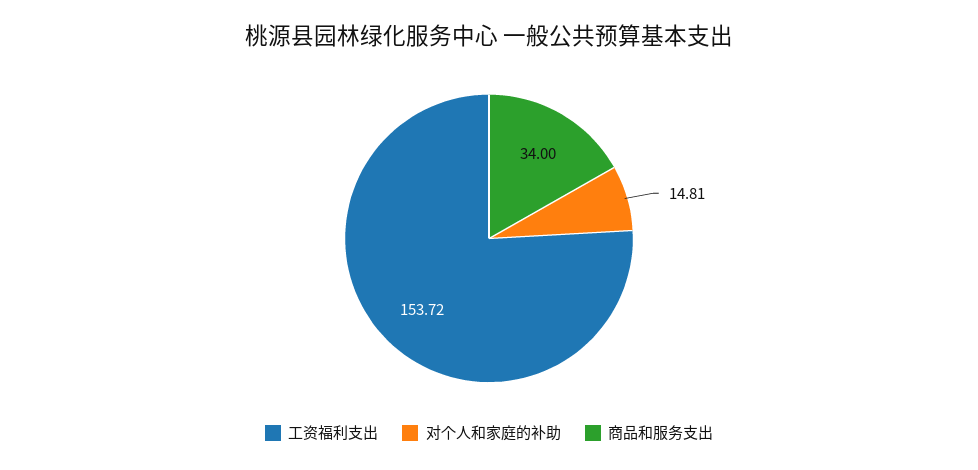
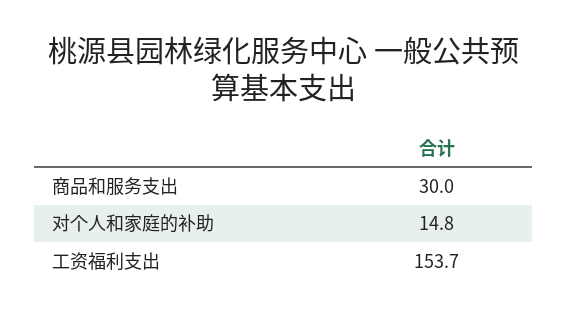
  {
    "工资福利支出": 153.72,
    "对个人和家庭的补助": 14.81,
-   "商品和服务支出": 34
+   "商品和服务支出": 30
  }

